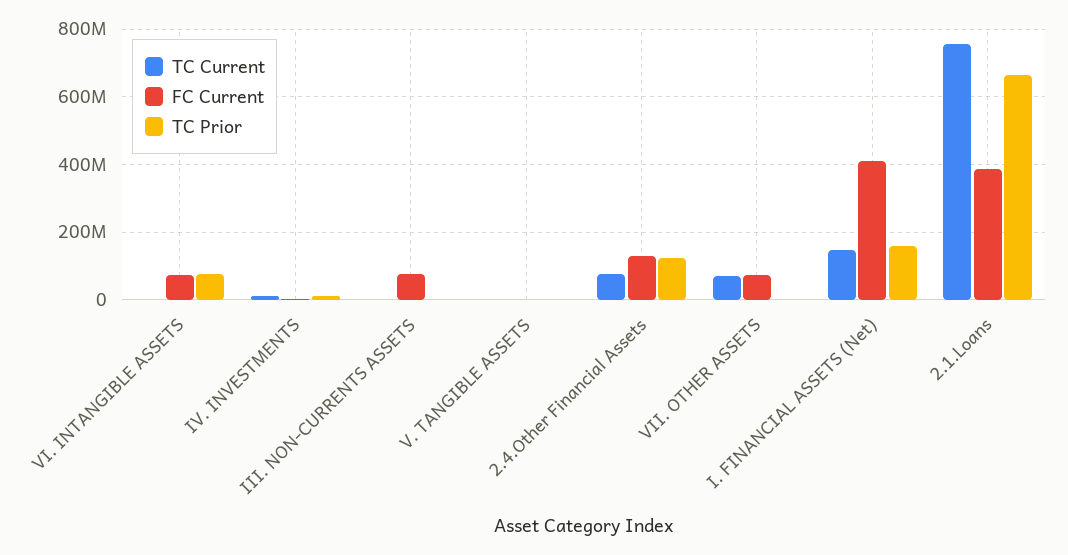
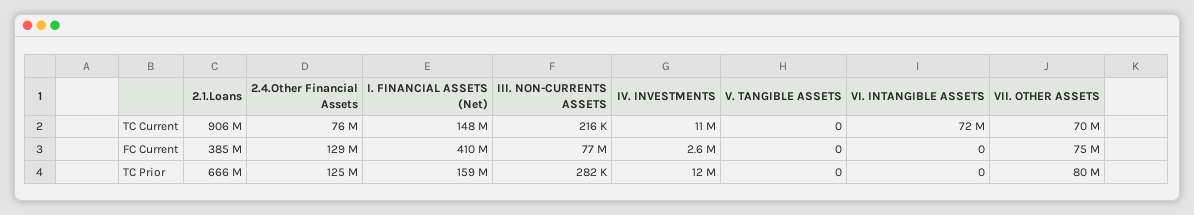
  {
    "TC Current": {
-     "VI. INTANGIBLE ASSETS": 0,
+     "VI. INTANGIBLE ASSETS": 72000000,
      "IV. INVESTMENTS": 11000000,
      "III. NON-CURRENTS ASSETS": 216000,
      "V. TANGIBLE ASSETS": 0,
      "2.4.Other Financial Assets": 76000000,
      "VII. OTHER ASSETS": 70000000,
      "I. FINANCIAL ASSETS (Net)": 148000000,
-     "2.1.Loans": 760000000
+     "2.1.Loans": 906000000
    },
    "FC Current": {
-     "VI. INTANGIBLE ASSETS": 80000000,
+     "VI. INTANGIBLE ASSETS": 0,
      "IV. INVESTMENTS": 2600000,
      "III. NON-CURRENTS ASSETS": 77000000,
      "V. TANGIBLE ASSETS": 0,
      "2.4.Other Financial Assets": 129000000,
      "VII. OTHER ASSETS": 75000000,
      "I. FINANCIAL ASSETS (Net)": 410000000,
      "2.1.Loans": 385000000
    },
    "TC Prior": {
-     "VI. INTANGIBLE ASSETS": 80000000,
+     "VI. INTANGIBLE ASSETS": 0,
      "IV. INVESTMENTS": 12000000,
      "III. NON-CURRENTS ASSETS": 282000,
      "V. TANGIBLE ASSETS": 0,
      "2.4.Other Financial Assets": 125000000,
-     "VII. OTHER ASSETS": 0,
+     "VII. OTHER ASSETS": 80000000,
      "I. FINANCIAL ASSETS (Net)": 159000000,
      "2.1.Loans": 666000000
    }
  }

